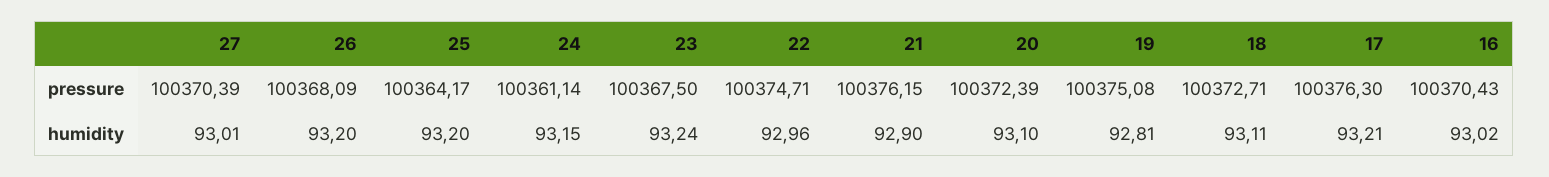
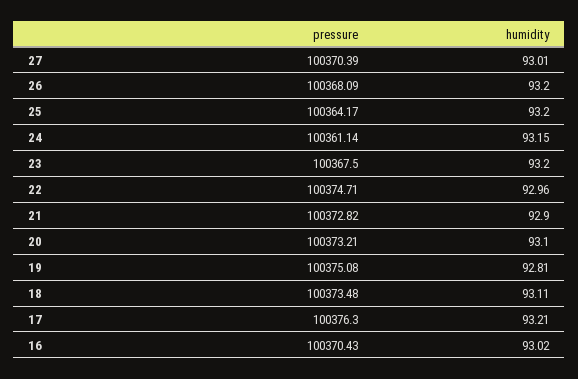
  {
    "27": {
      "pressure": 100370.39,
      "humidity": 93.01
    },
    "26": {
      "pressure": 100368.09,
      "humidity": 93.2
    },
    "25": {
      "pressure": 100364.17,
      "humidity": 93.2
    },
    "24": {
      "pressure": 100361.14,
      "humidity": 93.15
    },
    "23": {
      "pressure": 100367.5,
-     "humidity": 93.24
+     "humidity": 93.2
    },
    "22": {
      "pressure": 100374.71,
      "humidity": 92.96
    },
    "21": {
-     "pressure": 100376.15,
+     "pressure": 100372.82,
      "humidity": 92.9
    },
    "20": {
-     "pressure": 100372.39,
+     "pressure": 100373.21,
      "humidity": 93.1
    },
    "19": {
      "pressure": 100375.08,
      "humidity": 92.81
    },
    "18": {
-     "pressure": 100372.71,
+     "pressure": 100373.48,
      "humidity": 93.11
    },
    "17": {
      "pressure": 100376.3,
      "humidity": 93.21
    },
    "16": {
      "pressure": 100370.43,
      "humidity": 93.02
    }
  }

